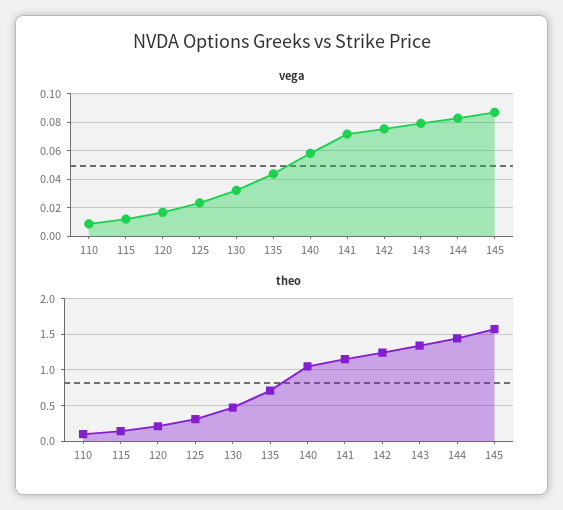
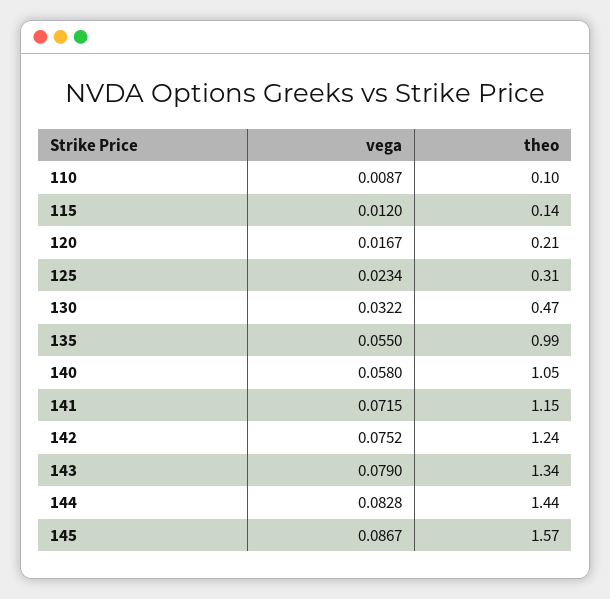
  {
    "vega": {
      "110": 0.0087,
      "115": 0.012,
      "120": 0.0167,
      "125": 0.0234,
      "130": 0.0322,
-     "135": 0.045,
+     "135": 0.055,
      "140": 0.058,
      "141": 0.0715,
      "142": 0.0752,
      "143": 0.079,
      "144": 0.0828,
      "145": 0.0867
    },
    "theo": {
      "110": 0.1,
      "115": 0.14,
      "120": 0.21,
      "125": 0.31,
      "130": 0.47,
-     "135": 0.7,
+     "135": 0.99,
      "140": 1.05,
      "141": 1.15,
      "142": 1.24,
      "143": 1.34,
      "144": 1.44,
      "145": 1.57
    }
  }

